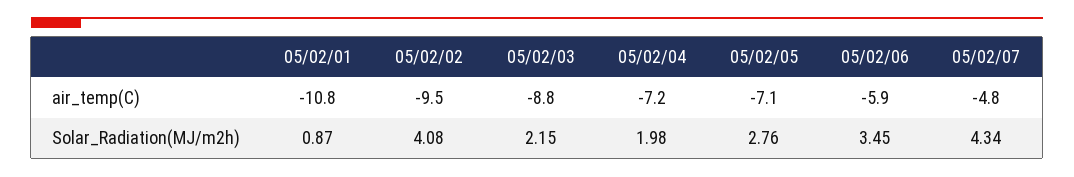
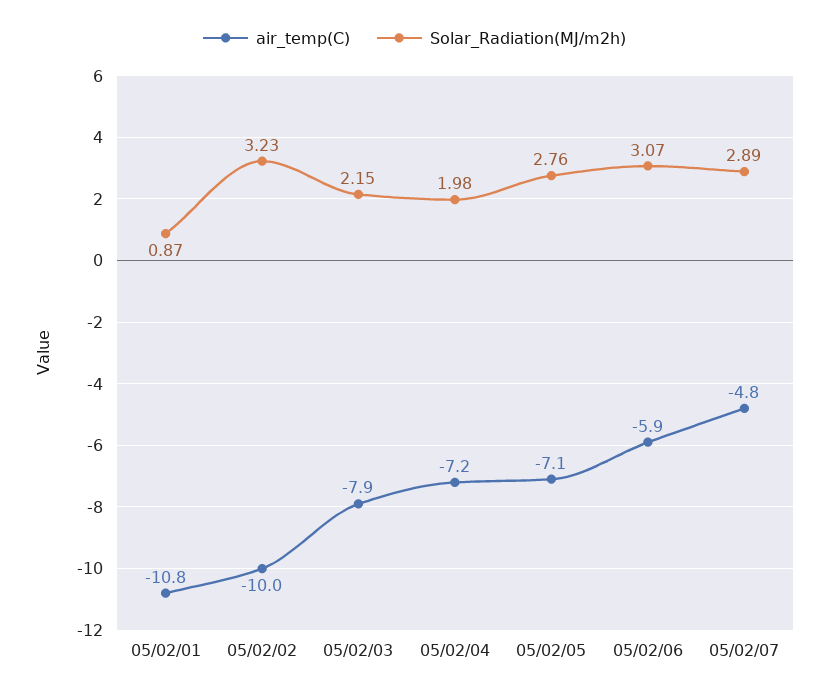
  {
    "air_temp(C)": {
      "05/02/01": -10.8,
-     "05/02/02": -9.5,
+     "05/02/02": -10,
-     "05/02/03": -8.8,
+     "05/02/03": -7.9,
      "05/02/04": -7.2,
      "05/02/05": -7.1,
      "05/02/06": -5.9,
      "05/02/07": -4.8
    },
    "Solar_Radiation(MJ/m2h)": {
      "05/02/01": 0.87,
-     "05/02/02": 4.08,
+     "05/02/02": 3.23,
      "05/02/03": 2.15,
      "05/02/04": 1.98,
      "05/02/05": 2.76,
-     "05/02/06": 3.45,
+     "05/02/06": 3.07,
-     "05/02/07": 4.34
+     "05/02/07": 2.89
    }
  }

